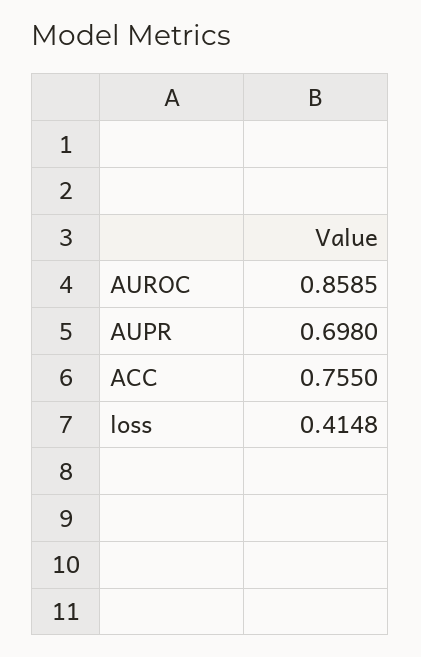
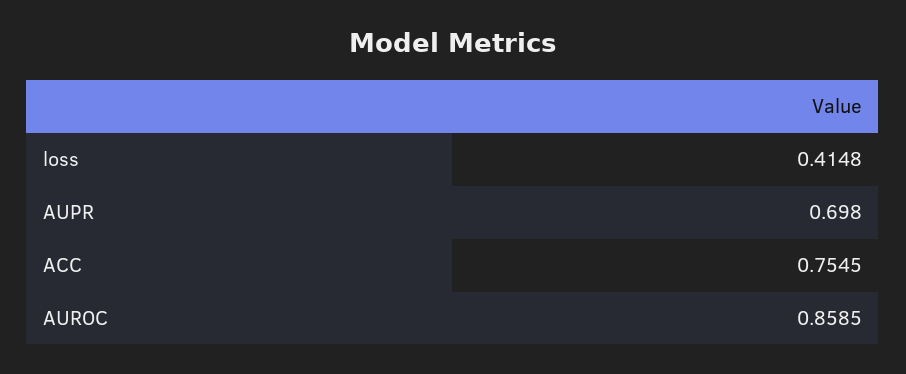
  {
    "AUROC": 0.8585,
    "AUPR": 0.698,
-   "ACC": 0.755,
+   "ACC": 0.7545,
    "loss": 0.4148
  }

